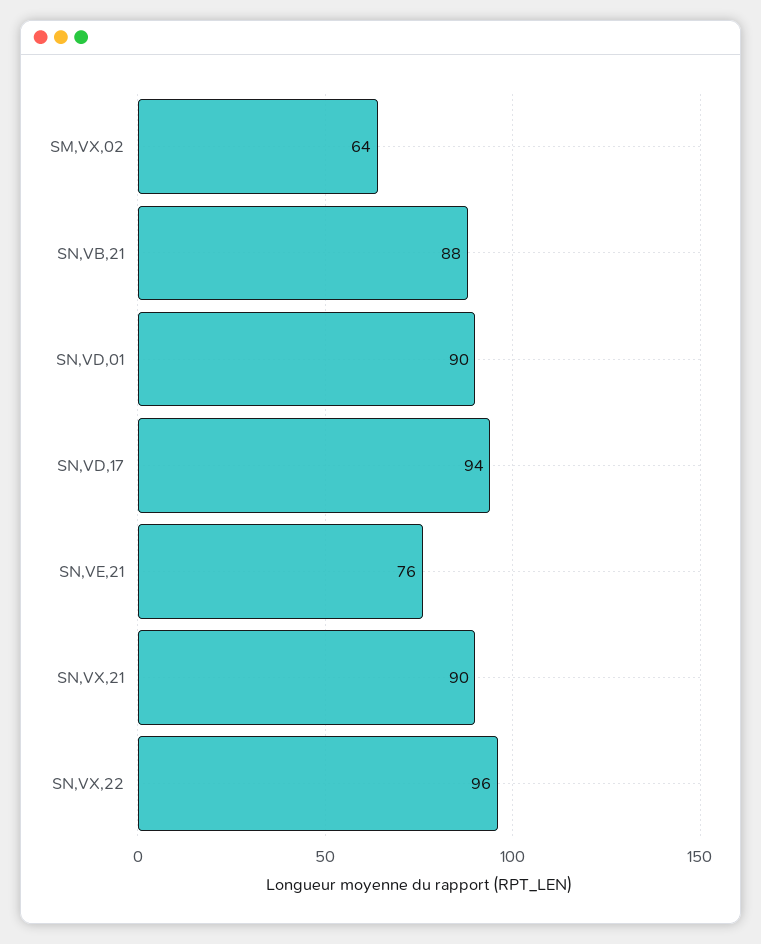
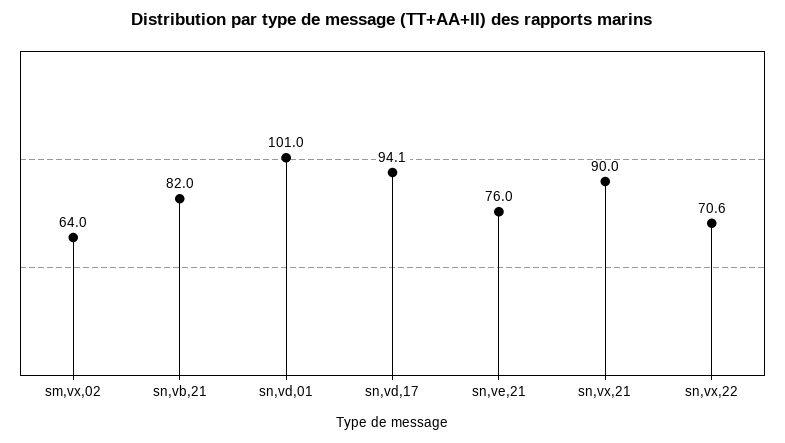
  {
    "SM,VX,02": 64,
-   "SN,VB,21": 88,
+   "SN,VB,21": 82,
-   "SN,VD,01": 90,
+   "SN,VD,01": 101,
    "SN,VD,17": 94.1,
    "SN,VE,21": 76,
    "SN,VX,21": 90,
-   "SN,VX,22": 96
+   "SN,VX,22": 70.6
  }

